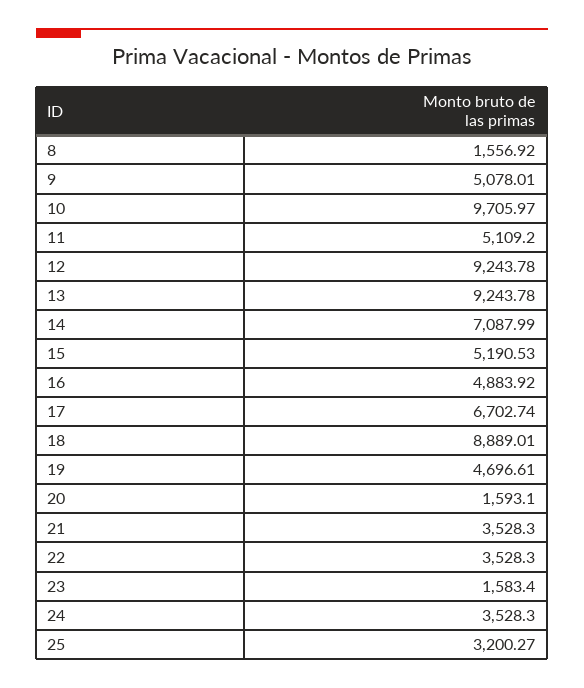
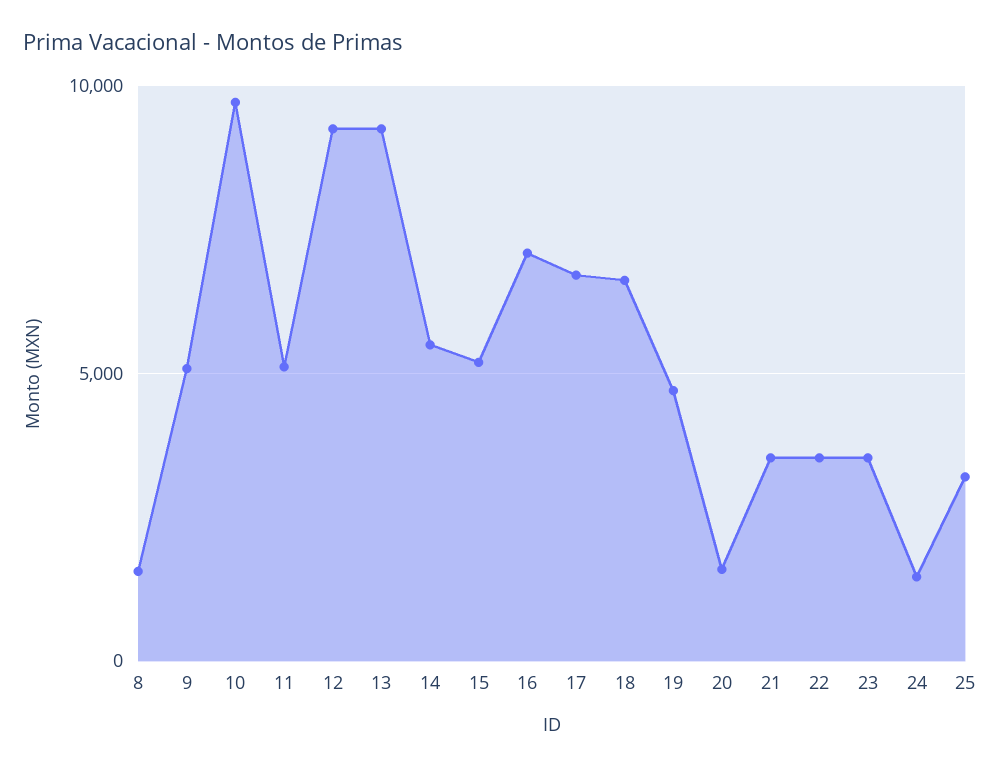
  {
    "8": 1556.92,
    "9": 5078.01,
    "10": 9705.97,
    "11": 5109.2,
    "12": 9243.78,
    "13": 9243.78,
-   "14": 7087.99,
+   "14": 5500,
    "15": 5190.53,
-   "16": 4883.92,
+   "16": 7000,
    "17": 6702.74,
-   "18": 8889.01,
+   "18": 6500,
    "19": 4696.61,
    "20": 1593.1,
    "21": 3528.3,
    "22": 3528.3,
-   "23": 1583.4,
+   "23": 3500,
-   "24": 3528.3,
+   "24": 1500,
    "25": 3200.27
  }

